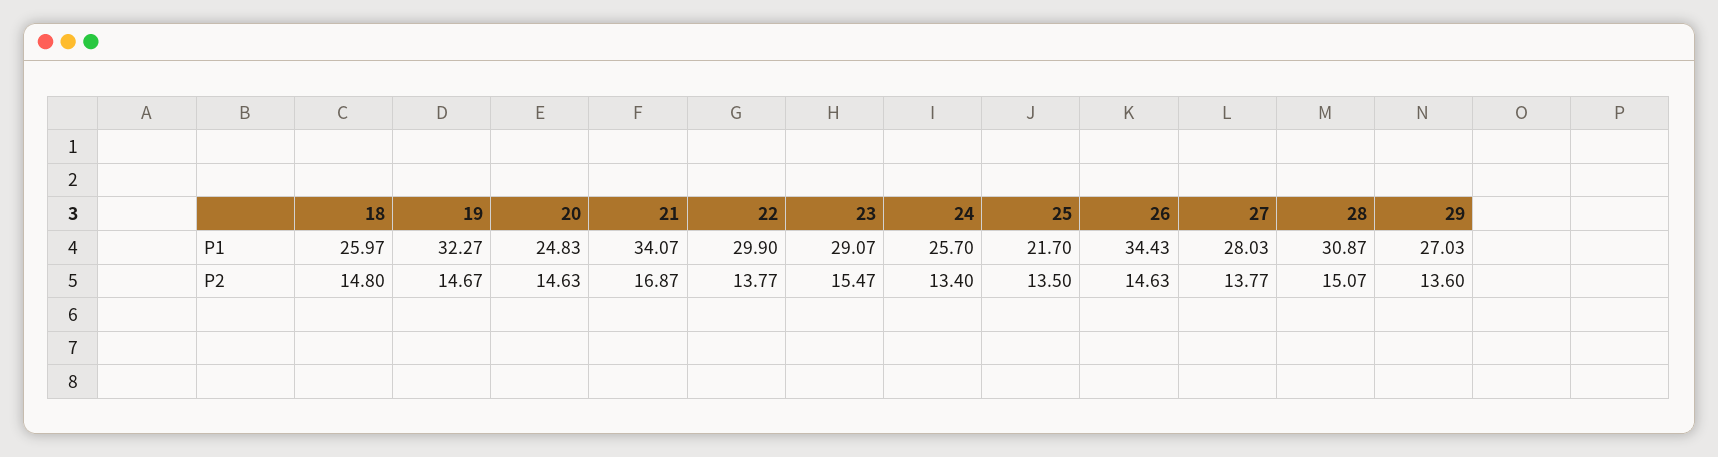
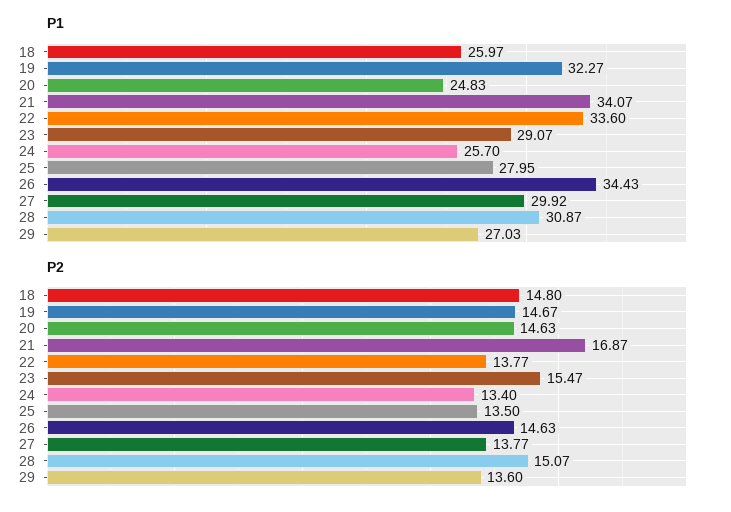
  {
    "P1": {
      "18": 25.97,
      "19": 32.27,
      "20": 24.83,
      "21": 34.07,
-     "22": 29.9,
+     "22": 33.6,
      "23": 29.07,
      "24": 25.7,
-     "25": 21.7,
+     "25": 27.95,
      "26": 34.43,
-     "27": 28.03,
+     "27": 29.92,
      "28": 30.87,
      "29": 27.03
    },
    "P2": {
      "18": 14.8,
      "19": 14.67,
      "20": 14.63,
      "21": 16.87,
      "22": 13.77,
      "23": 15.47,
      "24": 13.4,
      "25": 13.5,
      "26": 14.63,
      "27": 13.77,
      "28": 15.07,
      "29": 13.6
    }
  }

